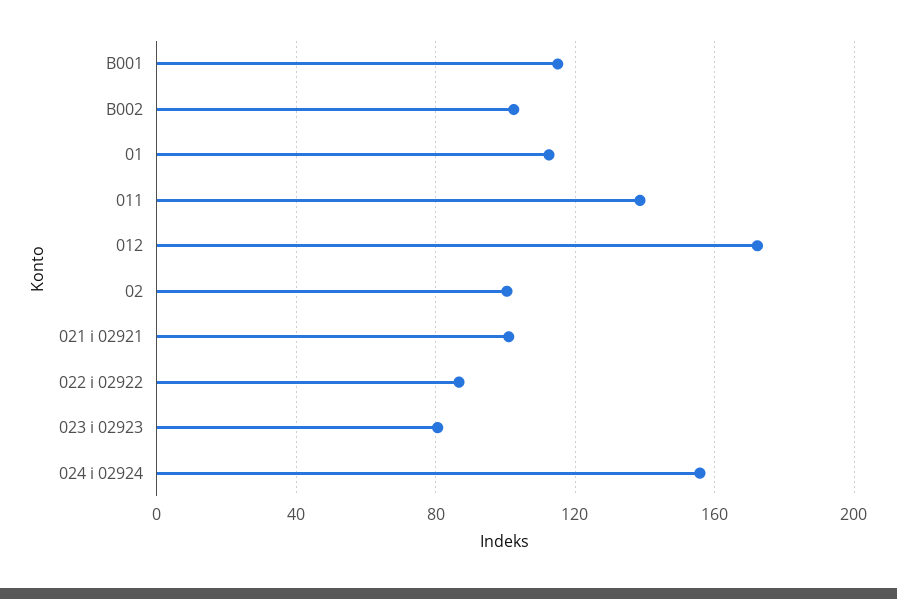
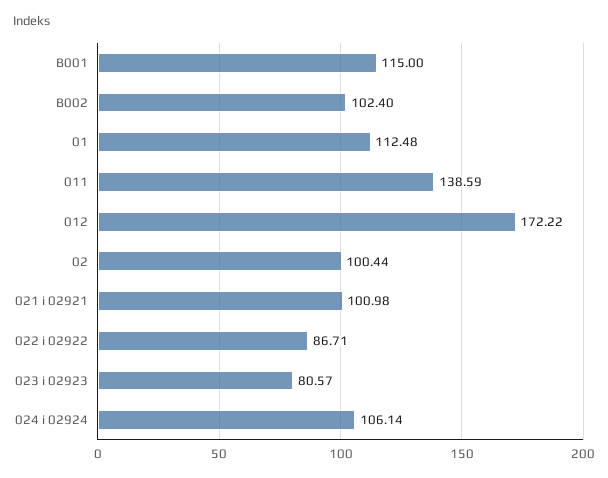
  {
    "B001": 115,
    "B002": 102.4,
    "01": 112.48,
    "011": 138.59,
    "012": 172.22,
    "02": 100.44,
    "021 i 02921": 100.98,
    "022 i 02922": 86.71,
    "023 i 02923": 80.57,
-   "024 i 02924": 155
+   "024 i 02924": 106.14
  }

